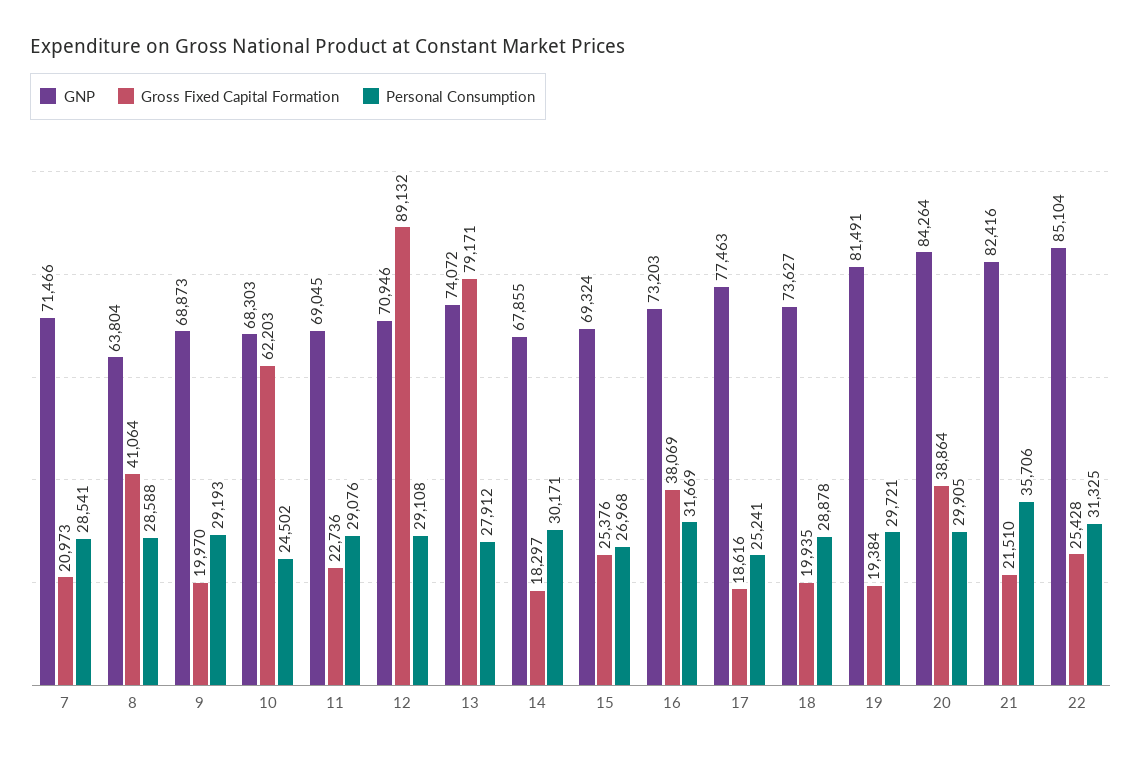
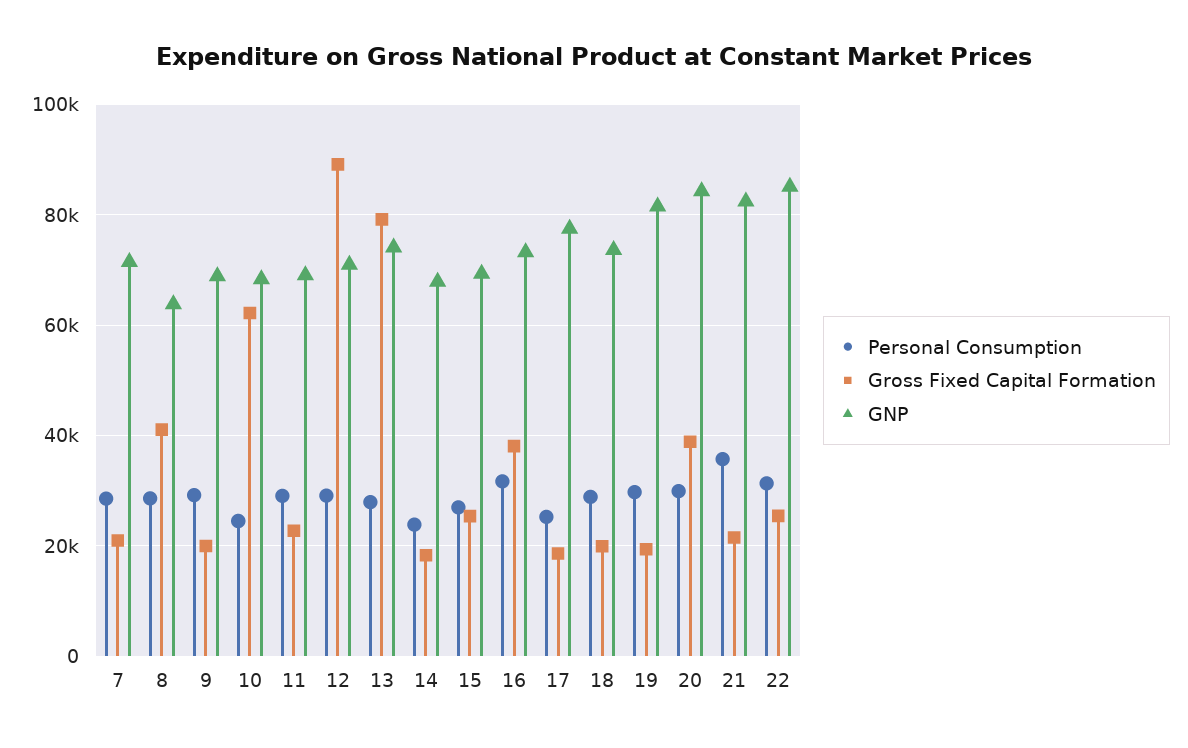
  {
    "GNP": {
      "7": 71466,
      "8": 63804,
      "9": 68873,
      "10": 68303,
      "11": 69045,
      "12": 70946,
      "13": 74072,
      "14": 67855,
      "15": 69324,
      "16": 73203,
      "17": 77463,
      "18": 73627,
      "19": 81491,
      "20": 84264,
      "21": 82416,
      "22": 85104
    },
    "Gross Fixed Capital Formation": {
      "7": 20973,
      "8": 41064,
      "9": 19970,
      "10": 62203,
      "11": 22736,
      "12": 89132,
      "13": 79171,
      "14": 18297,
      "15": 25376,
      "16": 38069,
      "17": 18616,
      "18": 19935,
      "19": 19384,
      "20": 38864,
      "21": 21510,
      "22": 25428
    },
    "Personal Consumption": {
      "7": 28541,
      "8": 28588,
      "9": 29193,
      "10": 24502,
      "11": 29076,
      "12": 29108,
      "13": 27912,
-     "14": 30171,
+     "14": 24000,
      "15": 26968,
      "16": 31669,
      "17": 25241,
      "18": 28878,
      "19": 29721,
      "20": 29905,
      "21": 35706,
      "22": 31325
    }
  }

